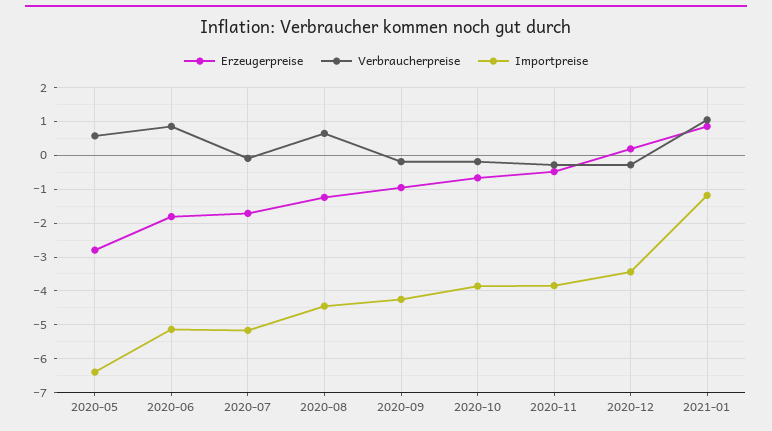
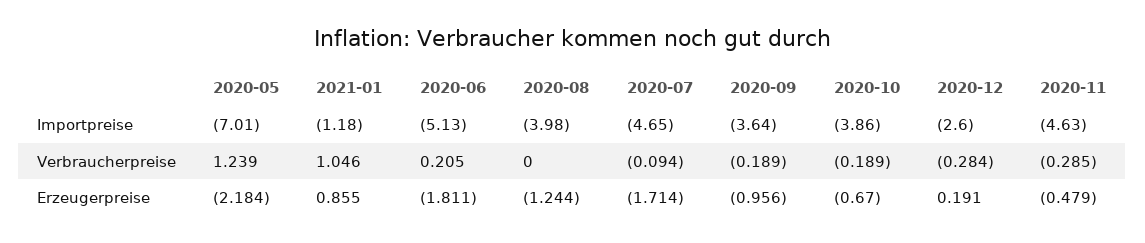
  {
    "Erzeugerpreise": {
-     "2020-05": -2.8,
+     "2020-05": -2.184,
      "2020-06": -1.811,
      "2020-07": -1.714,
      "2020-08": -1.244,
      "2020-09": -0.956,
      "2020-10": -0.67,
      "2020-11": -0.479,
      "2020-12": 0.191,
      "2021-01": 0.855
    },
    "Verbraucherpreise": {
-     "2020-05": 0.6,
+     "2020-05": 1.239,
-     "2020-06": 0.8,
+     "2020-06": 0.205,
      "2020-07": -0.094,
-     "2020-08": 0.6,
+     "2020-08": 0,
      "2020-09": -0.189,
      "2020-10": -0.189,
      "2020-11": -0.285,
      "2020-12": -0.284,
      "2021-01": 1.046
    },
    "Importpreise": {
-     "2020-05": -6.4,
+     "2020-05": -7.01,
      "2020-06": -5.13,
-     "2020-07": -5.2,
+     "2020-07": -4.65,
-     "2020-08": -4.4,
+     "2020-08": -3.98,
-     "2020-09": -4.2,
+     "2020-09": -3.64,
      "2020-10": -3.86,
-     "2020-11": -3.8,
+     "2020-11": -4.63,
-     "2020-12": -3.4,
+     "2020-12": -2.6,
      "2021-01": -1.18
    }
  }

